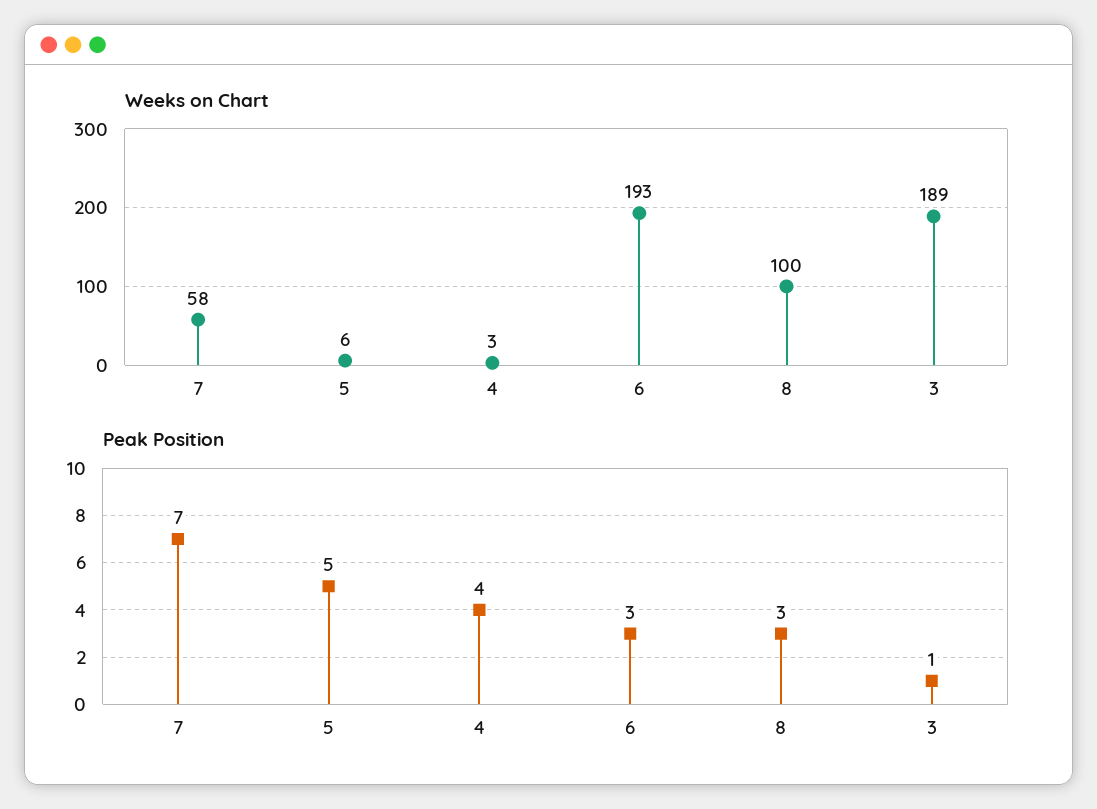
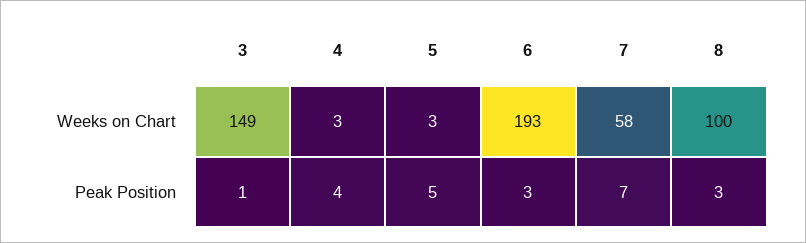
  {
    "Weeks on Chart": {
      "7": 58,
-     "5": 6,
+     "5": 3,
      "4": 3,
      "6": 193,
      "8": 100,
-     "3": 189
+     "3": 149
    },
    "Peak Position": {
      "7": 7,
      "5": 5,
      "4": 4,
      "6": 3,
      "8": 3,
      "3": 1
    }
  }

